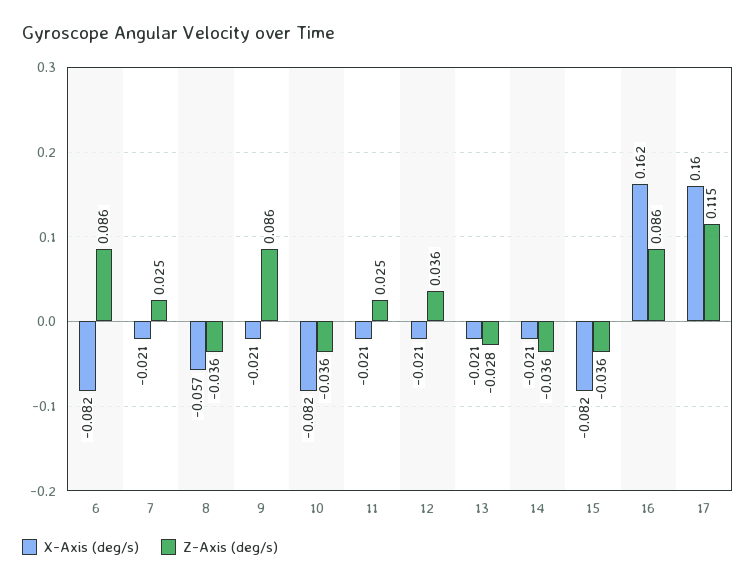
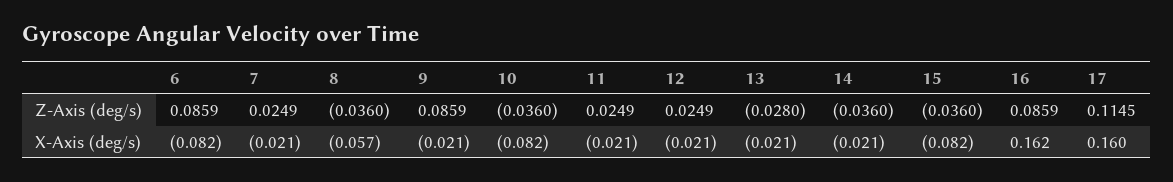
  {
    "X-Axis (deg/s)": {
      "6": -0.082,
      "7": -0.021,
      "8": -0.057,
      "9": -0.021,
      "10": -0.082,
      "11": -0.021,
      "12": -0.021,
      "13": -0.021,
      "14": -0.021,
      "15": -0.082,
      "16": 0.162,
      "17": 0.16
    },
    "Z-Axis (deg/s)": {
      "6": 0.0859,
      "7": 0.0249,
      "8": -0.036,
      "9": 0.0859,
      "10": -0.036,
      "11": 0.0249,
-     "12": 0.036,
+     "12": 0.0249,
      "13": -0.028,
      "14": -0.036,
      "15": -0.036,
      "16": 0.0859,
      "17": 0.1145
    }
  }

